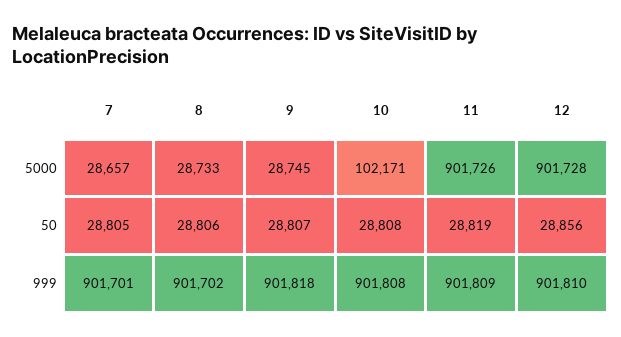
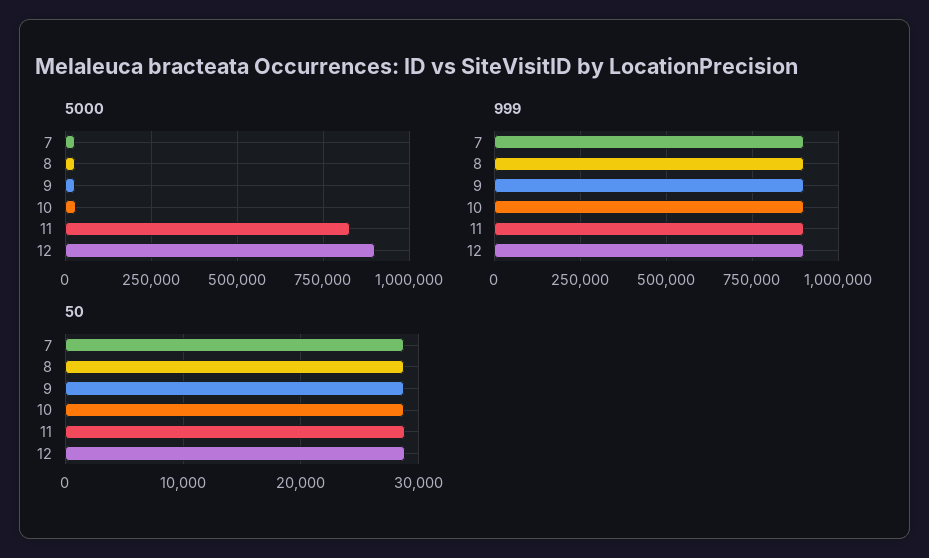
  {
    "5000": {
      "7": 28657,
      "8": 28733,
      "9": 28745,
-     "10": 102171,
+     "10": 25000,
-     "11": 901726,
+     "11": 825000,
      "12": 901728
    },
    "50": {
      "7": 28805,
      "8": 28806,
      "9": 28807,
      "10": 28808,
      "11": 28819,
      "12": 28856
    },
    "999": {
      "7": 901701,
      "8": 901702,
      "9": 901818,
      "10": 901808,
      "11": 901809,
      "12": 901810
    }
  }

